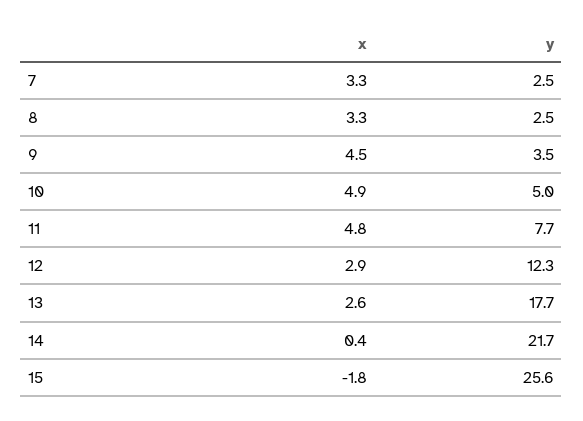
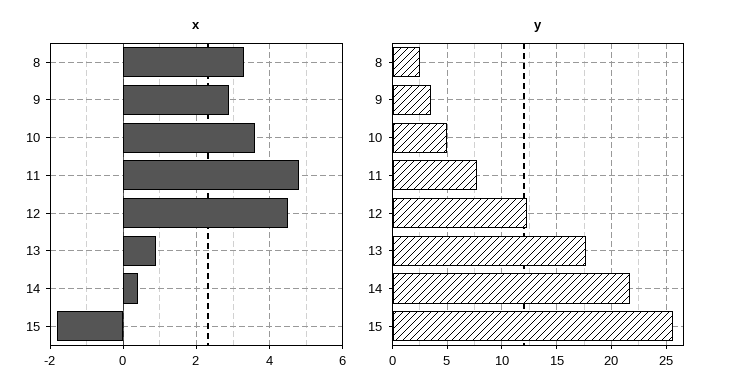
  {
    "x": {
-     "7": 3.3,
      "8": 3.3,
-     "9": 4.5,
+     "9": 3,
-     "10": 4.9,
+     "10": 3.5,
      "11": 4.8,
-     "12": 2.9,
+     "12": 4.5,
-     "13": 2.6,
+     "13": 1,
      "14": 0.4,
      "15": -1.8
    },
    "y": {
-     "7": 2.5,
      "8": 2.5,
      "9": 3.5,
      "10": 5,
      "11": 7.7,
      "12": 12.3,
      "13": 17.7,
      "14": 21.7,
      "15": 25.6
    }
  }

